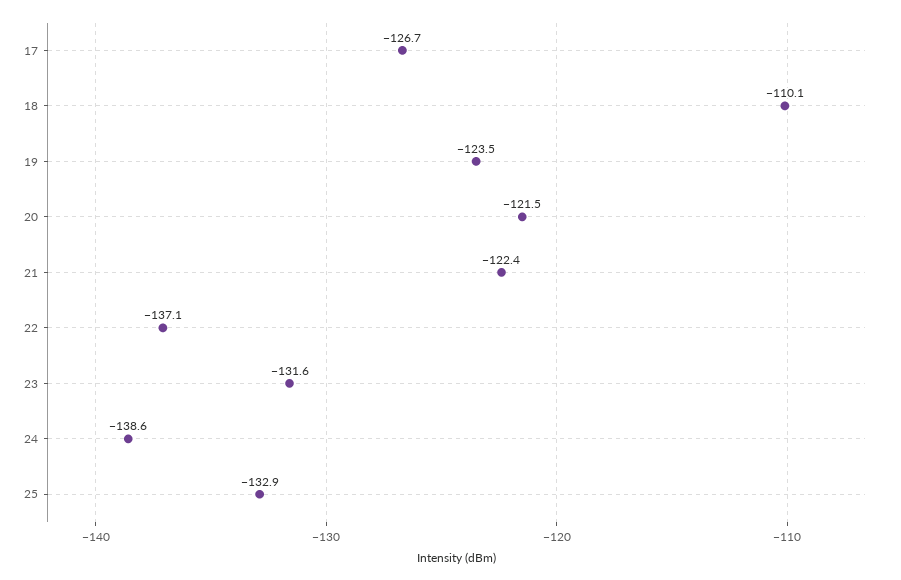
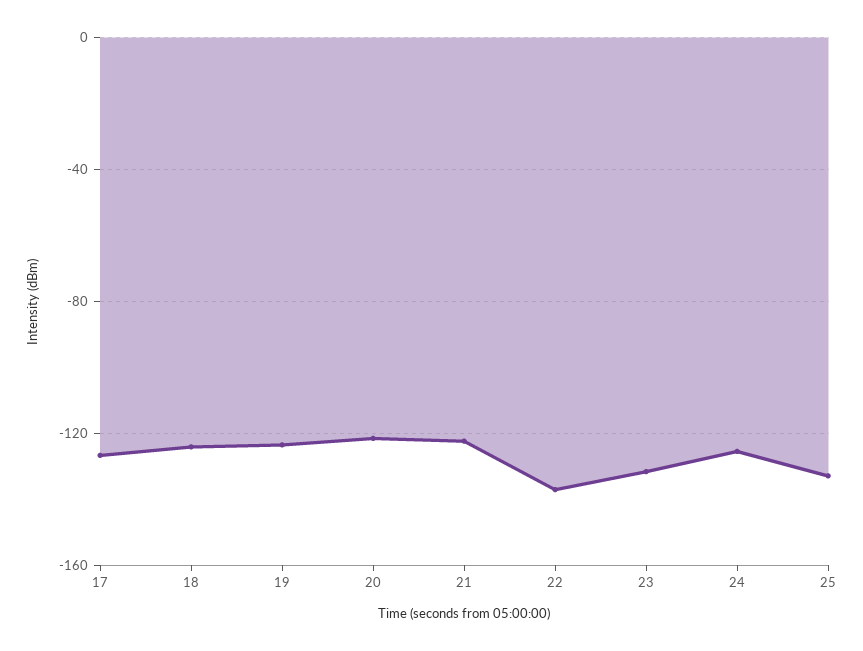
  {
    "17": -126.7,
-   "18": -110.1,
+   "18": -125,
    "19": -123.5,
    "20": -121.5,
    "21": -122.4,
    "22": -137.1,
    "23": -131.6,
-   "24": -138.6,
+   "24": -125,
    "25": -132.9
  }

